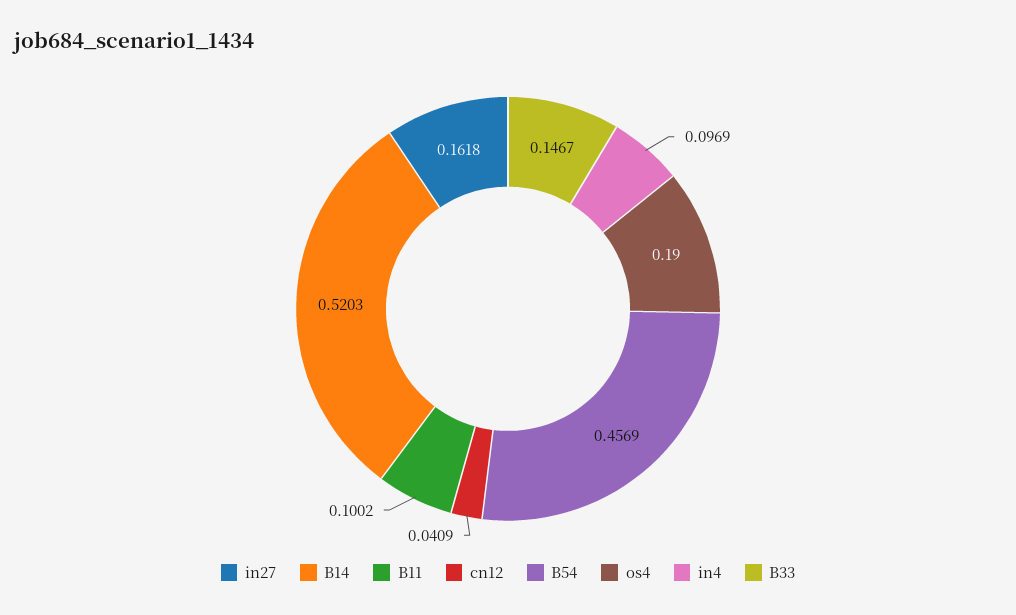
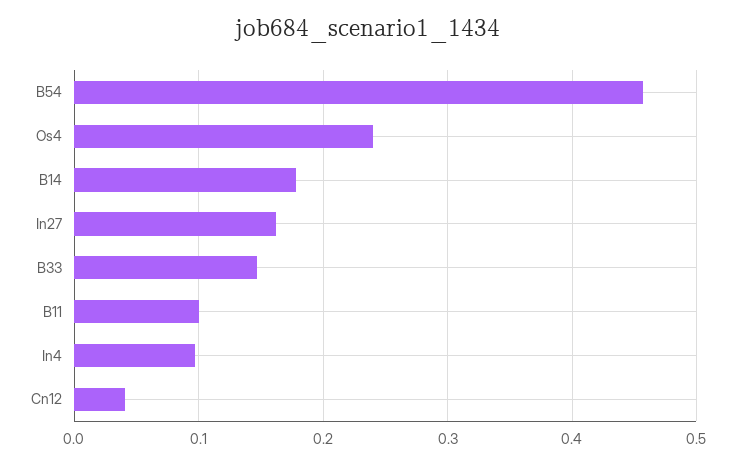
  {
    "in27": 0.1618,
-   "B14": 0.5203,
+   "B14": 0.18,
    "B11": 0.1002,
    "cn12": 0.0409,
    "B54": 0.4569,
-   "os4": 0.19,
+   "os4": 0.24,
    "in4": 0.0969,
    "B33": 0.1467
  }

